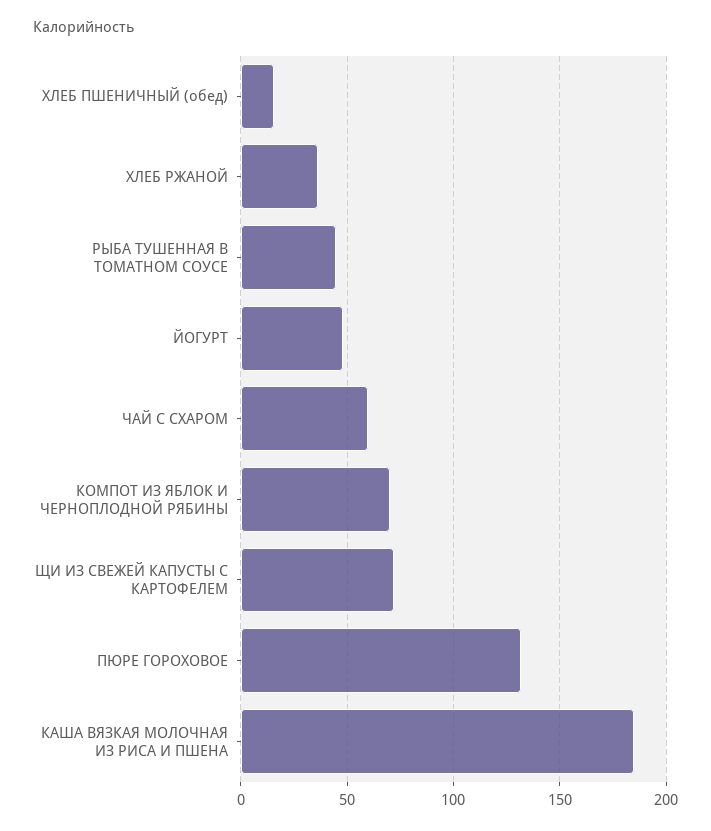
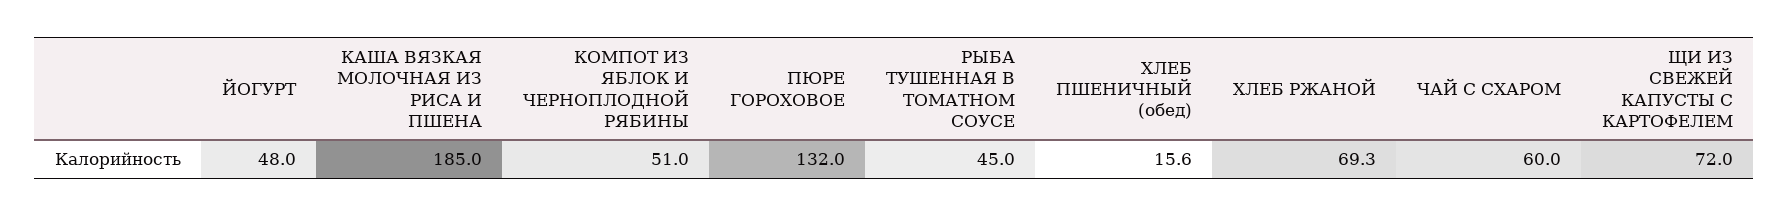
  {
    "ХЛЕБ ПШЕНИЧНЫЙ (обед)": 15.6,
-   "ХЛЕБ РЖАНОЙ": 35,
+   "ХЛЕБ РЖАНОЙ": 69.3,
    "РЫБА ТУШЕННАЯ В ТОМАТНОМ СОУСЕ": 45,
    "ЙОГУРТ": 48,
    "ЧАЙ С СХАРОМ": 60,
-   "КОМПОТ ИЗ ЯБЛОК И ЧЕРНОПЛОДНОЙ РЯБИНЫ": 70,
+   "КОМПОТ ИЗ ЯБЛОК И ЧЕРНОПЛОДНОЙ РЯБИНЫ": 51,
    "ЩИ ИЗ СВЕЖЕЙ КАПУСТЫ С КАРТОФЕЛЕМ": 72,
    "ПЮРЕ ГОРОХОВОЕ": 132,
    "КАША ВЯЗКАЯ МОЛОЧНАЯ ИЗ РИСА И ПШЕНА": 185
  }

